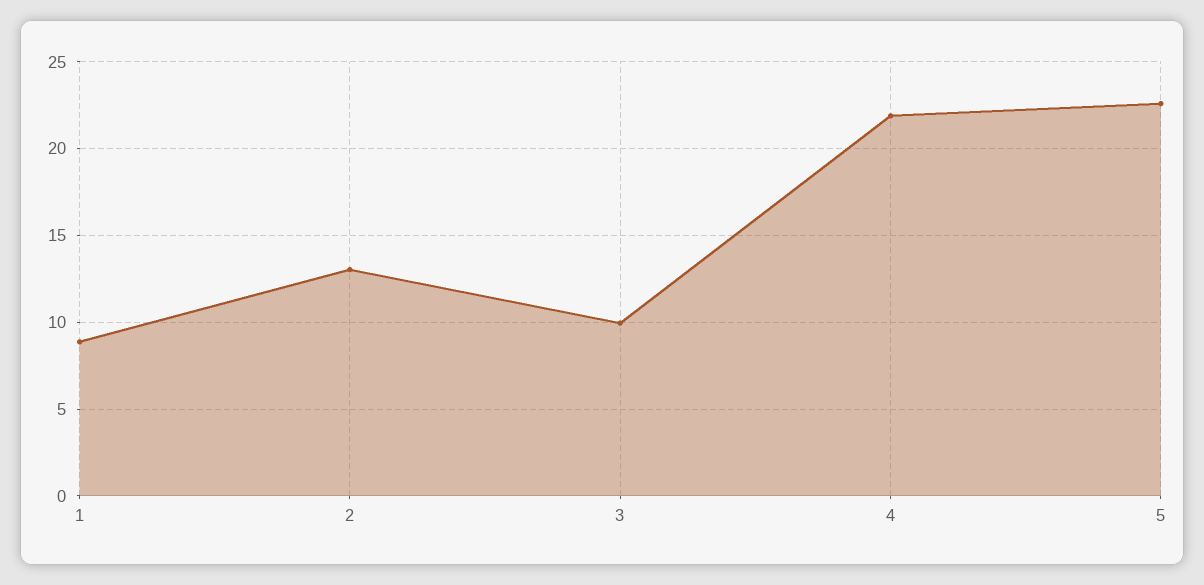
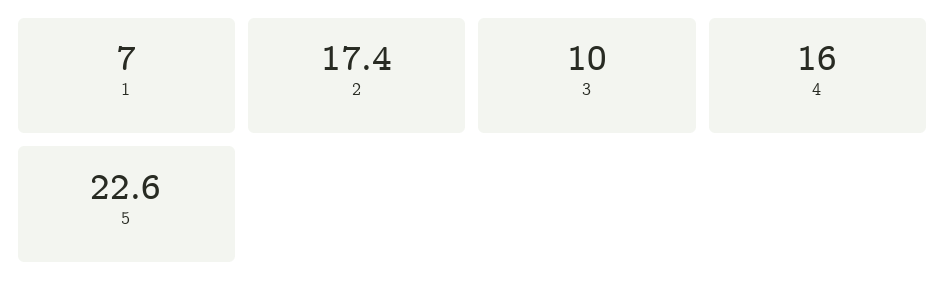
  {
-   "1": 9,
+   "1": 7,
-   "2": 13,
+   "2": 17.4,
    "3": 10,
-   "4": 22,
+   "4": 16,
    "5": 22.6
  }

